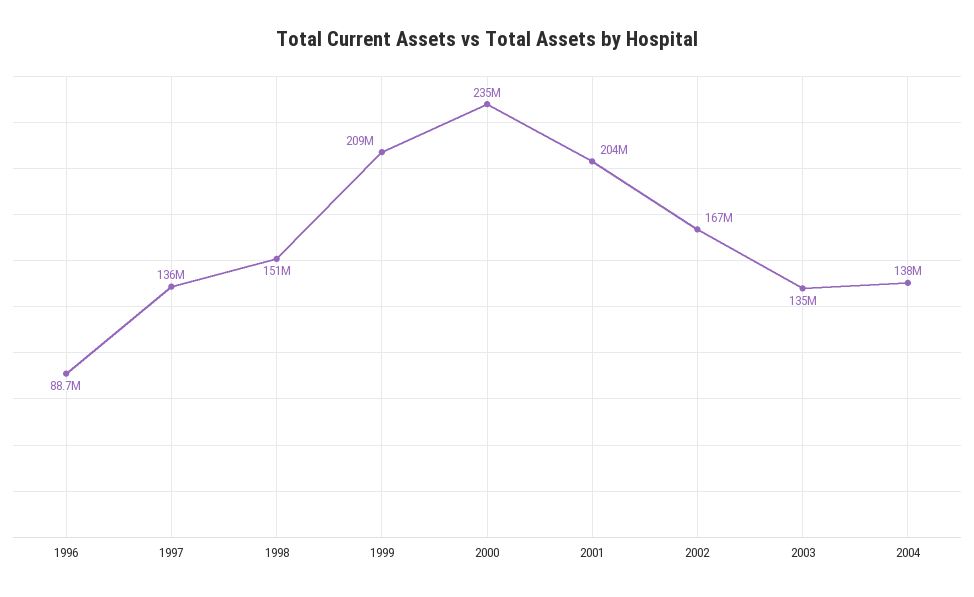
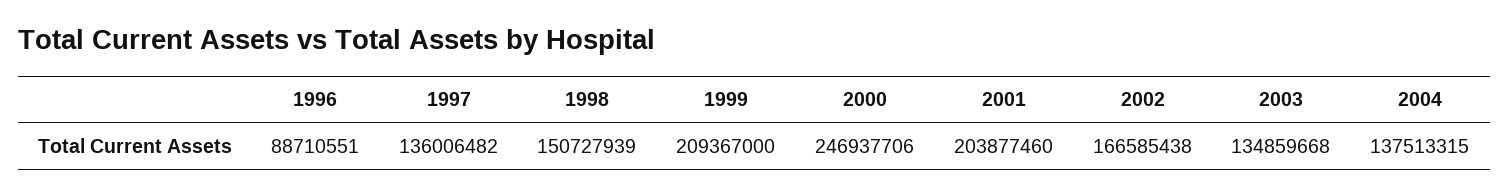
  {
    "1996": 88710551,
    "1997": 136006482,
    "1998": 150727939,
    "1999": 209367000,
-   "2000": 235000000,
+   "2000": 246937706,
    "2001": 203877460,
    "2002": 166585438,
    "2003": 134859668,
    "2004": 137513315
  }

